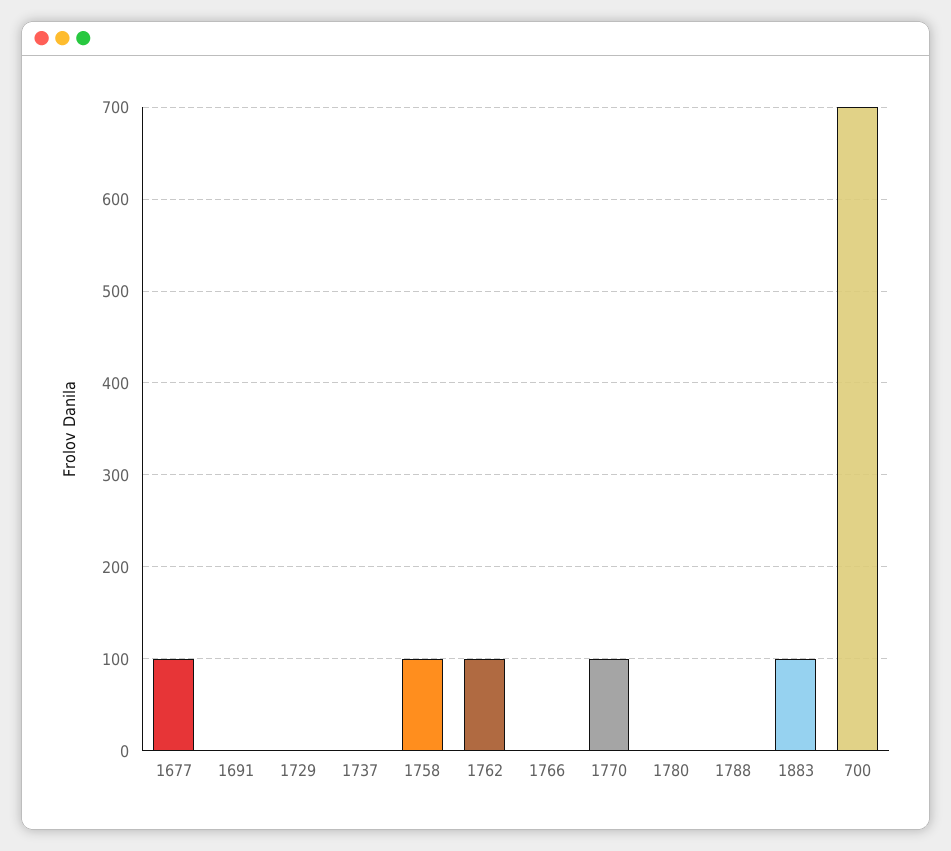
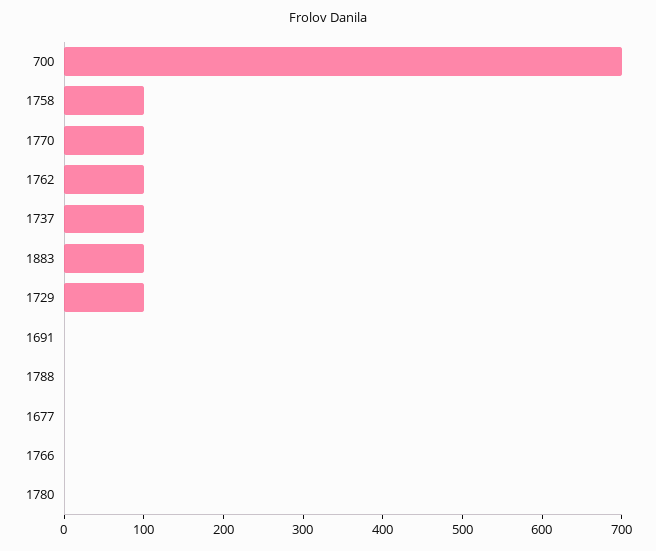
  {
-   "1677": 100,
+   "1677": 0,
    "1691": 0,
-   "1729": 0,
+   "1729": 100,
-   "1737": 0,
+   "1737": 100,
    "1758": 100,
    "1762": 100,
    "1766": 0,
    "1770": 100,
    "1780": 0,
    "1788": 0,
    "1883": 100,
    "700": 700
  }

